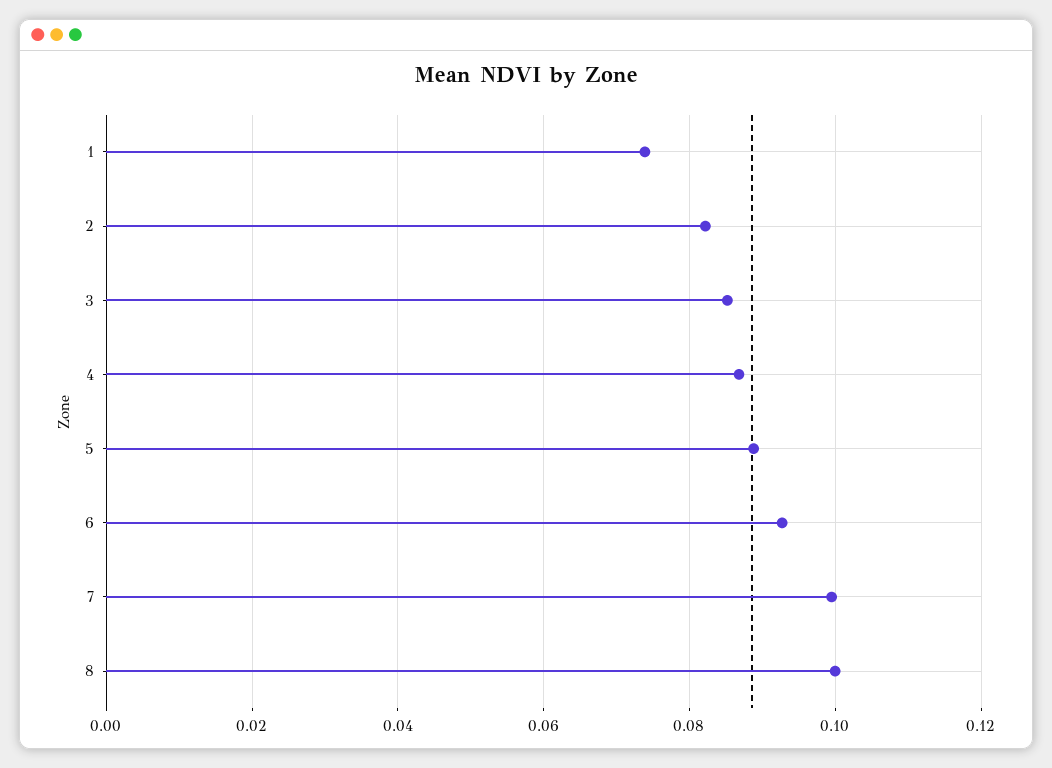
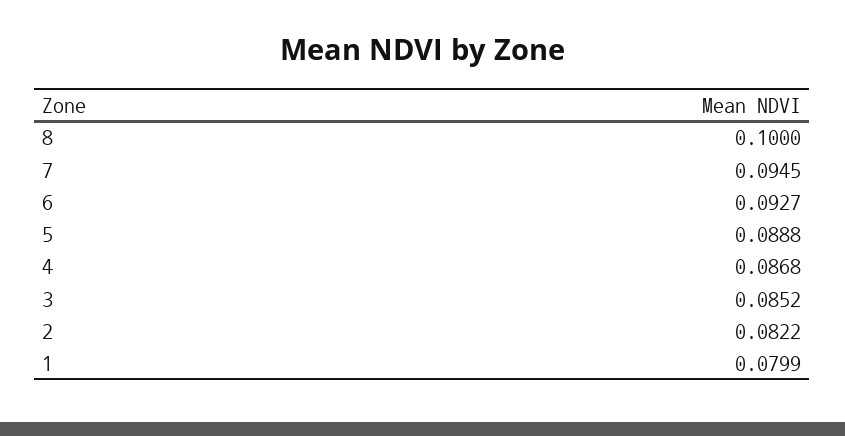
  {
-   "1": 0.074,
+   "1": 0.0799,
    "2": 0.0822,
    "3": 0.0852,
    "4": 0.0868,
    "5": 0.0888,
    "6": 0.0927,
-   "7": 0.1,
+   "7": 0.0945,
    "8": 0.1
  }

